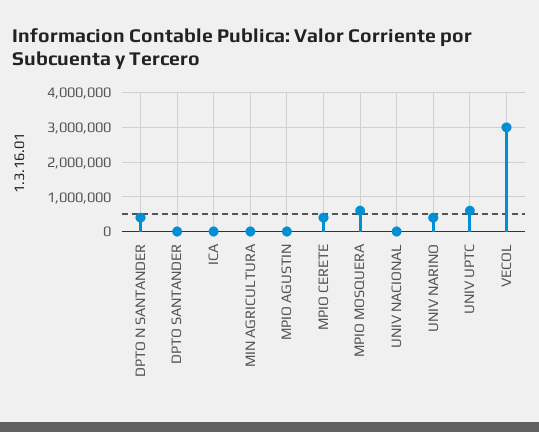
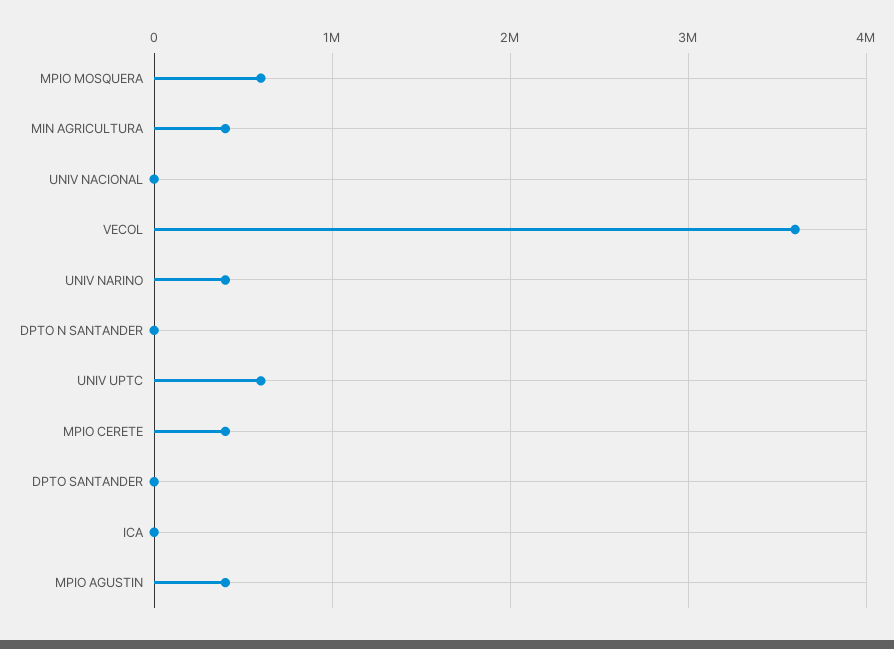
  {
-   "DPTO N SANTANDER": 400000,
+   "DPTO N SANTANDER": 0,
    "DPTO SANTANDER": 0,
    "ICA": 0,
-   "MIN AGRICULTURA": 0,
+   "MIN AGRICULTURA": 400000,
-   "MPIO AGUSTIN": 0,
+   "MPIO AGUSTIN": 400000,
    "MPIO CERETE": 400000,
    "MPIO MOSQUERA": 600000,
    "UNIV NACIONAL": 0,
    "UNIV NARINO": 400000,
    "UNIV UPTC": 600000,
-   "VECOL": 3000000
+   "VECOL": 3600000
  }

